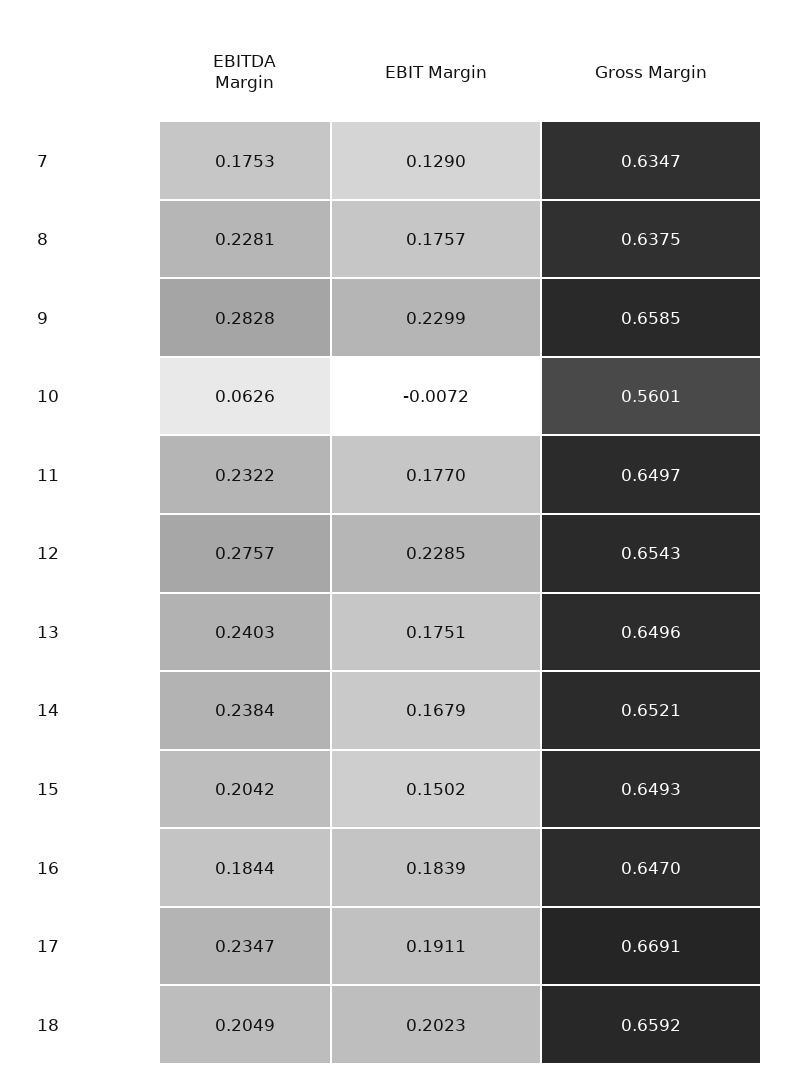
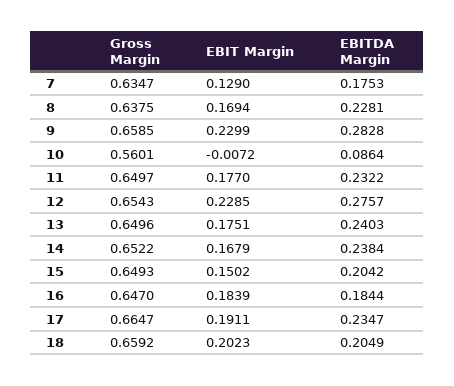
  {
    "EBITDA Margin": {
      "7": 0.1753,
      "8": 0.2281,
      "9": 0.2828,
-     "10": 0.0626,
+     "10": 0.0864,
      "11": 0.2322,
      "12": 0.2757,
      "13": 0.2403,
      "14": 0.2384,
      "15": 0.2042,
      "16": 0.1844,
      "17": 0.2347,
      "18": 0.2049
    },
    "EBIT Margin": {
      "7": 0.129,
-     "8": 0.1757,
+     "8": 0.1694,
      "9": 0.2299,
      "10": -0.0072,
      "11": 0.177,
      "12": 0.2285,
      "13": 0.1751,
      "14": 0.1679,
      "15": 0.1502,
      "16": 0.1839,
      "17": 0.1911,
      "18": 0.2023
    },
    "Gross Margin": {
      "7": 0.6347,
      "8": 0.6375,
      "9": 0.6585,
      "10": 0.5601,
      "11": 0.6497,
      "12": 0.6543,
      "13": 0.6496,
-     "14": 0.6521,
+     "14": 0.6522,
      "15": 0.6493,
      "16": 0.647,
-     "17": 0.6691,
+     "17": 0.6647,
      "18": 0.6592
    }
  }

